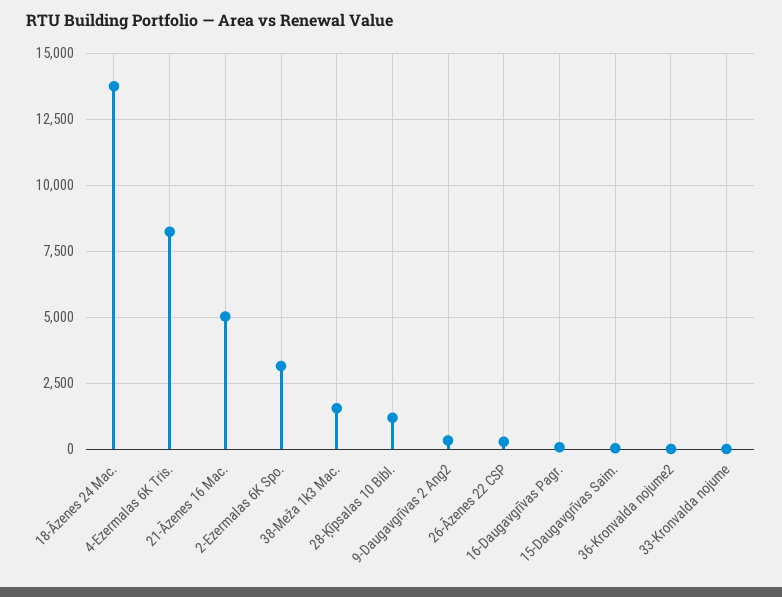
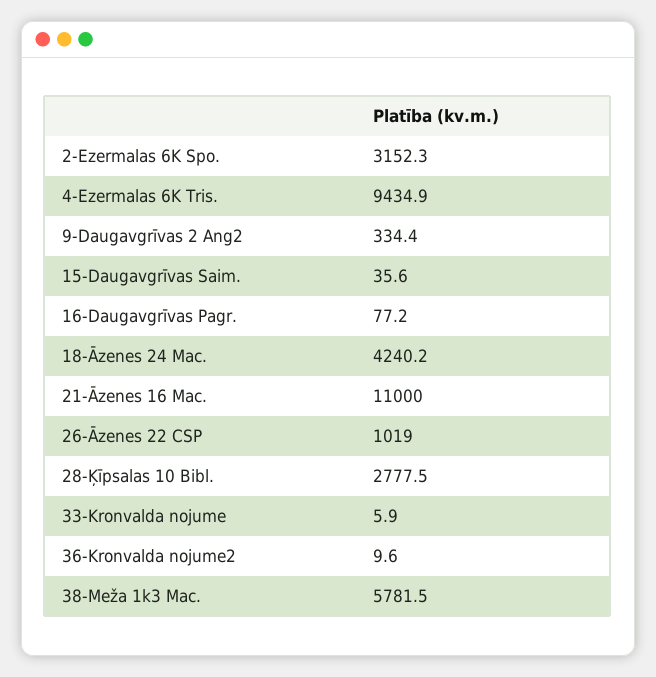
  {
-   "18-Āzenes 24 Mac.": 13750,
+   "18-Āzenes 24 Mac.": 4240.2,
-   "4-Ezermalas 6K Tris.": 8250,
+   "4-Ezermalas 6K Tris.": 9434.9,
-   "21-Āzenes 16 Mac.": 5000,
+   "21-Āzenes 16 Mac.": 11000,
    "2-Ezermalas 6K Spo.": 3152.3,
-   "38-Meža 1k3 Mac.": 1500,
+   "38-Meža 1k3 Mac.": 5781.5,
-   "28-Ķīpsalas 10 Bibl.": 1250,
+   "28-Ķīpsalas 10 Bibl.": 2777.5,
    "9-Daugavgrīvas 2 Ang2": 334.4,
-   "26-Āzenes 22 CSP": 250,
+   "26-Āzenes 22 CSP": 1019,
    "16-Daugavgrīvas Pagr.": 77.2,
    "15-Daugavgrīvas Saim.": 35.6,
    "36-Kronvalda nojume2": 9.6,
    "33-Kronvalda nojume": 5.9
  }

